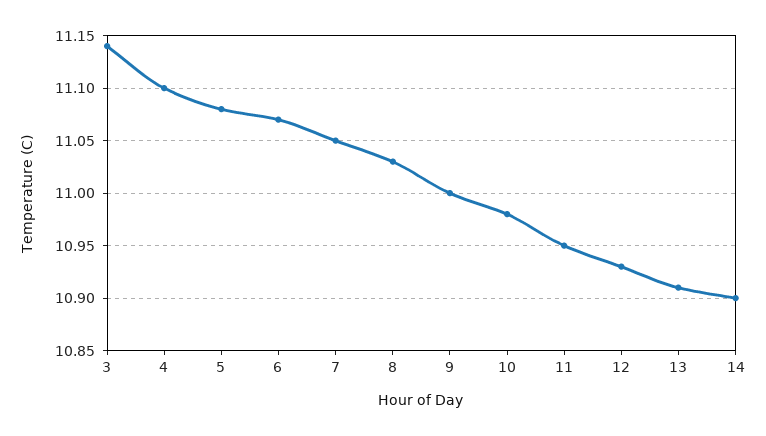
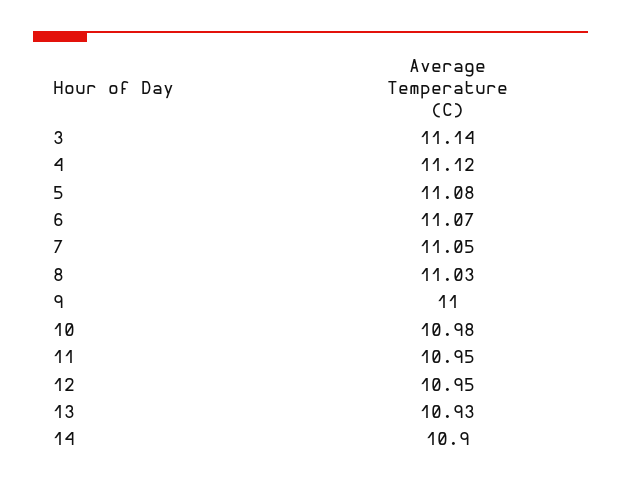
  {
    "3": 11.14,
-   "4": 11.1,
+   "4": 11.12,
    "5": 11.08,
    "6": 11.07,
    "7": 11.05,
    "8": 11.03,
    "9": 11,
    "10": 10.98,
    "11": 10.95,
-   "12": 10.93,
+   "12": 10.95,
-   "13": 10.91,
+   "13": 10.93,
    "14": 10.9
  }

